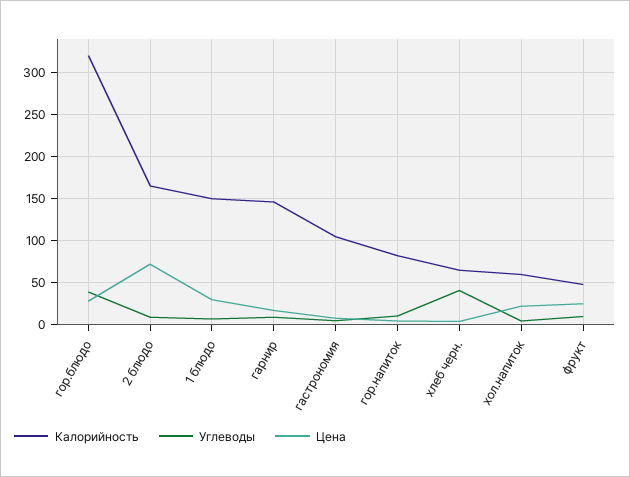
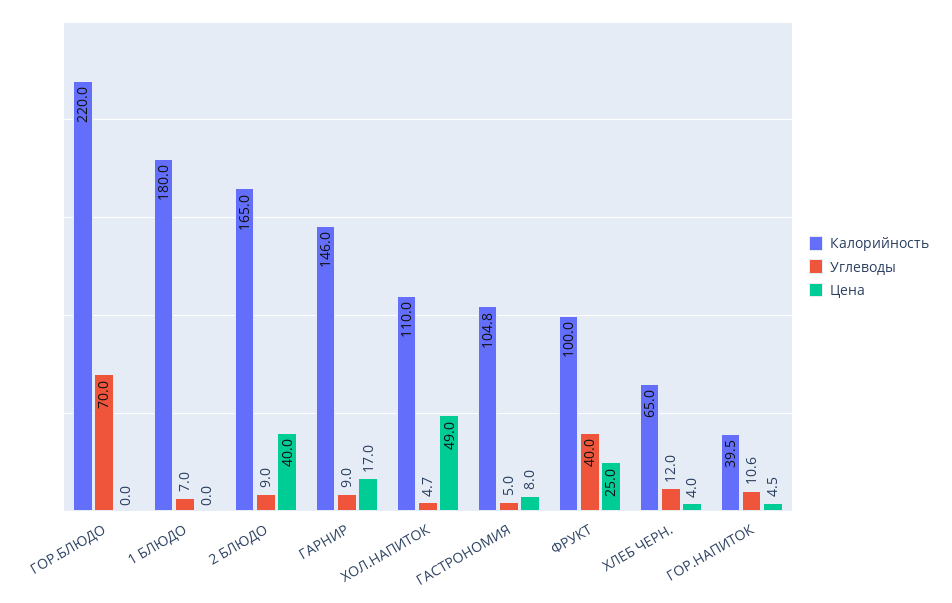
  {
    "Калорийность": {
-     "гор.блюдо": 320,
+     "гор.блюдо": 220,
      "2 блюдо": 165,
-     "1 блюдо": 150,
+     "1 блюдо": 180,
      "гарнир": 146,
      "гастрономия": 104.8,
-     "гор.напиток": 80,
+     "гор.напиток": 39.5,
      "хлеб черн.": 65,
-     "хол.напиток": 60,
+     "хол.напиток": 110,
-     "фрукт": 50
+     "фрукт": 100
    },
    "Углеводы": {
-     "гор.блюдо": 40,
+     "гор.блюдо": 70,
      "2 блюдо": 9,
      "1 блюдо": 7,
      "гарнир": 9,
      "гастрономия": 5,
      "гор.напиток": 10.6,
-     "хлеб черн.": 40,
+     "хлеб черн.": 12,
      "хол.напиток": 4.7,
-     "фрукт": 10
+     "фрукт": 40
    },
    "Цена": {
-     "гор.блюдо": 30,
+     "гор.блюдо": 0,
-     "2 блюдо": 70,
+     "2 блюдо": 40,
-     "1 блюдо": 30,
+     "1 блюдо": 0,
      "гарнир": 17,
      "гастрономия": 8,
      "гор.напиток": 4.5,
      "хлеб черн.": 4,
-     "хол.напиток": 20,
+     "хол.напиток": 49,
      "фрукт": 25
    }
  }

